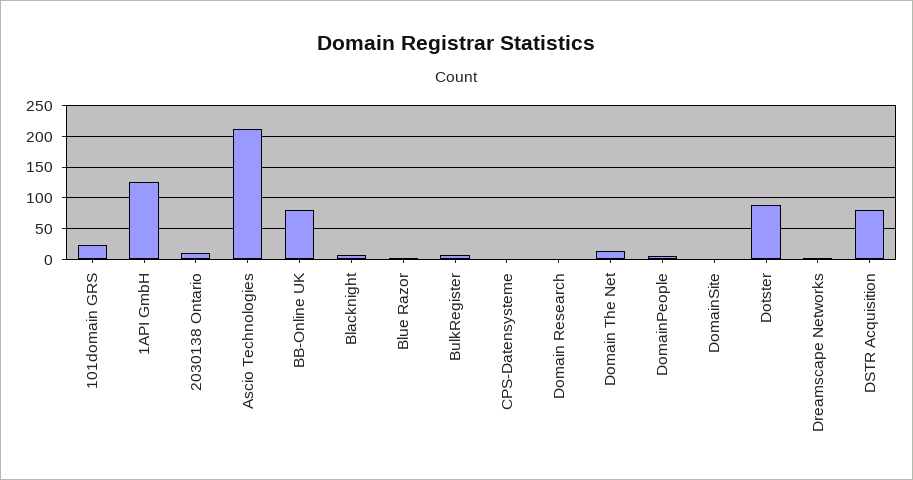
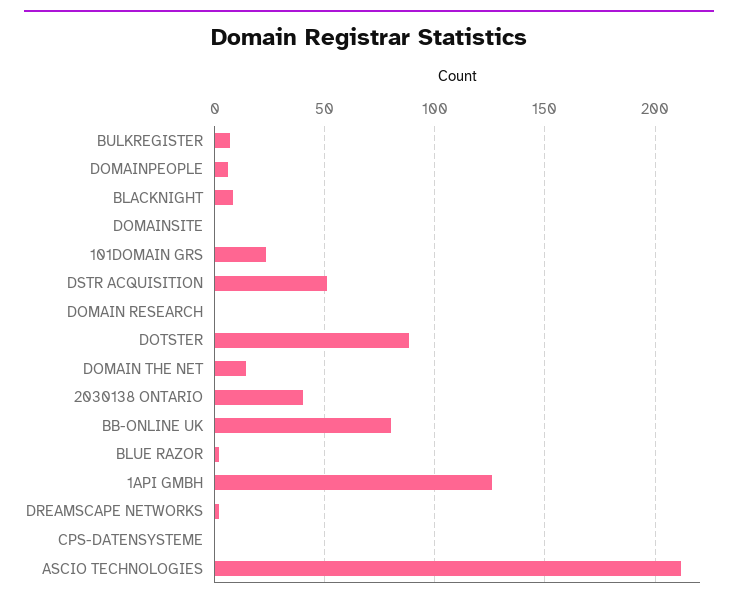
  {
    "101domain GRS": 25,
    "1API GmbH": 125,
-   "2030138 Ontario": 10,
+   "2030138 Ontario": 40,
    "Ascio Technologies": 210,
    "BB-Online UK": 80,
    "Blacknight": 10,
    "Blue Razor": 0,
    "BulkRegister": 5,
    "CPS-Datensysteme": 0,
    "Domain Research": 0,
    "Domain The Net": 15,
    "DomainPeople": 5,
    "DomainSite": 0,
    "Dotster": 90,
    "Dreamscape Networks": 0,
-   "DSTR Acquisition": 80
+   "DSTR Acquisition": 50
  }

